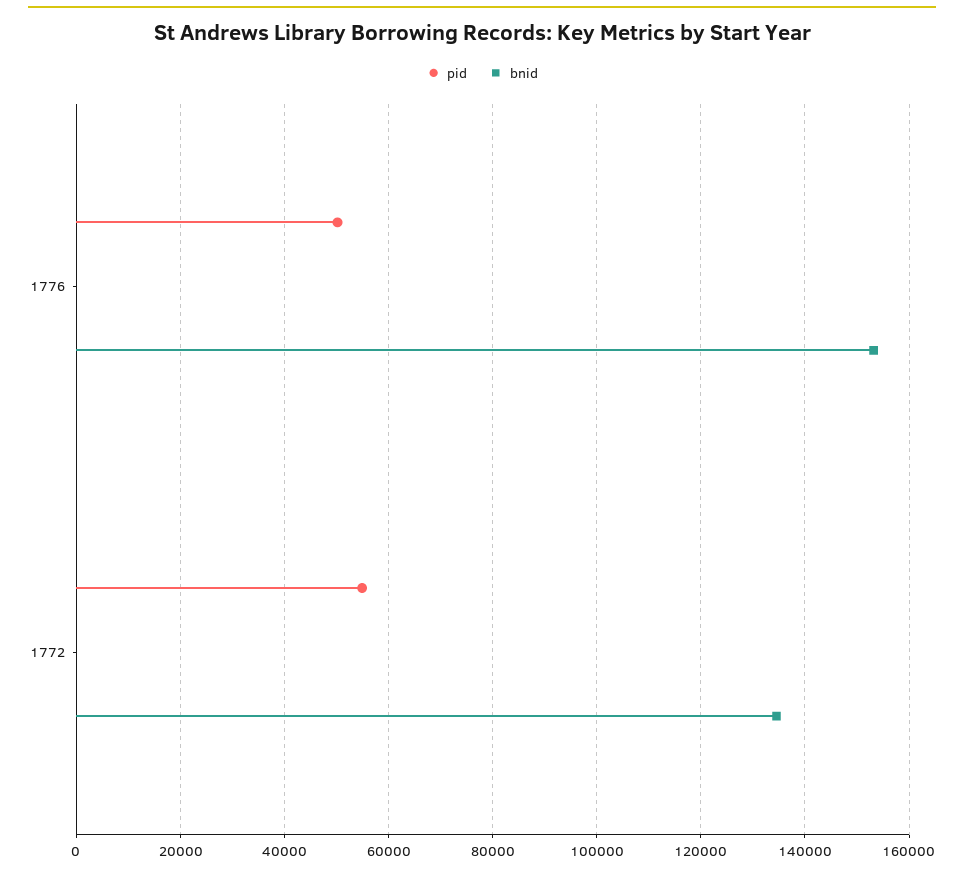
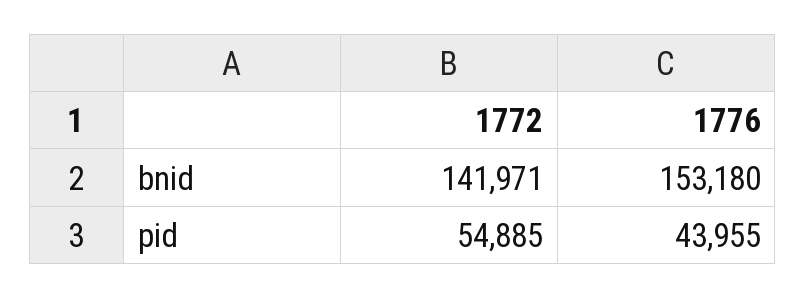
  {
    "pid": {
-     "1776": 50000,
+     "1776": 43955,
      "1772": 54885
    },
    "bnid": {
      "1776": 153180,
-     "1772": 134000
+     "1772": 141971
    }
  }

